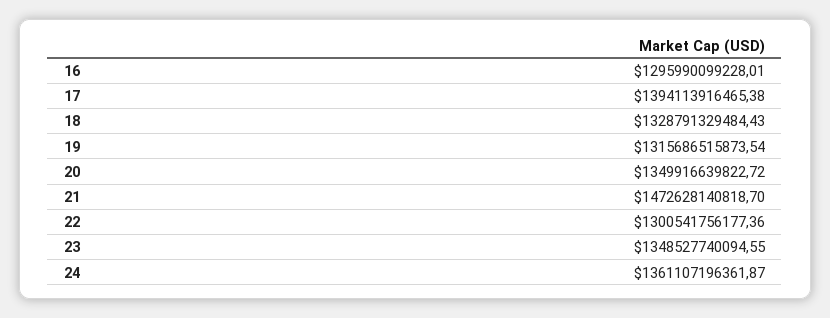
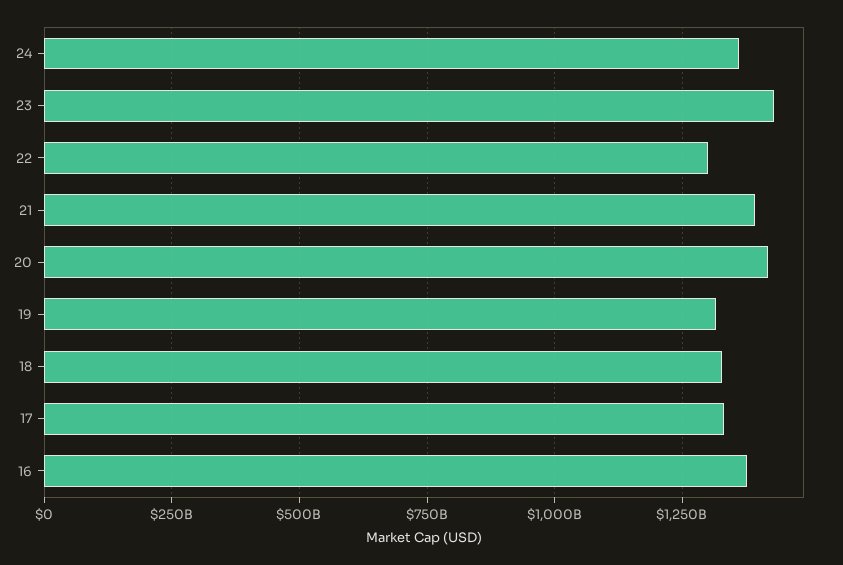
  {
-   "16": 1295990099228.01,
+   "16": 1375000000000,
-   "17": 1394113916465.38,
+   "17": 1325000000000,
    "18": 1328791329484.43,
    "19": 1315686515873.54,
-   "20": 1349916639822.72,
+   "20": 1425000000000,
-   "21": 1472628140818.7,
+   "21": 1400000000000,
    "22": 1300541756177.36,
-   "23": 1348527740094.55,
+   "23": 1425000000000,
    "24": 1361107196361.87
  }

